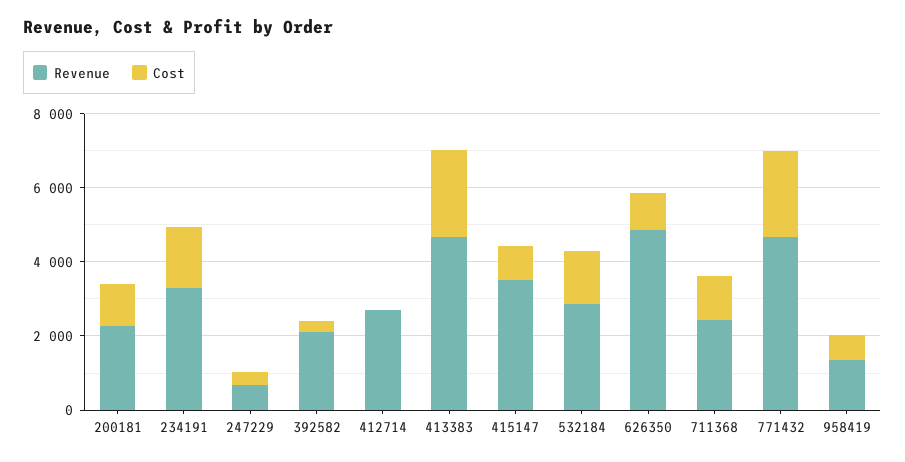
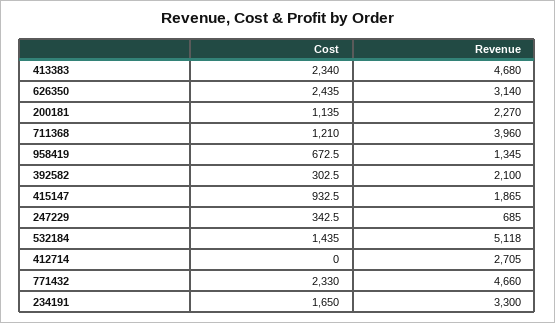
  {
    "Revenue": {
      "200181": 2270,
      "234191": 3300,
      "247229": 685,
      "392582": 2100,
      "412714": 2705,
      "413383": 4680,
-     "415147": 3500,
+     "415147": 1865,
-     "532184": 3000,
+     "532184": 5118,
-     "626350": 5000,
+     "626350": 3140,
-     "711368": 2500,
+     "711368": 3960,
      "771432": 4660,
      "958419": 1345
    },
    "Cost": {
      "200181": 1135,
      "234191": 1650,
      "247229": 342.5,
      "392582": 302.5,
      "412714": 0,
      "413383": 2340,
      "415147": 932.5,
      "532184": 1435,
-     "626350": 1000,
+     "626350": 2435,
      "711368": 1210,
      "771432": 2330,
      "958419": 672.5
    }
  }

